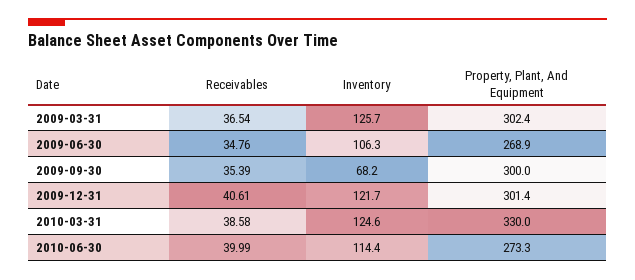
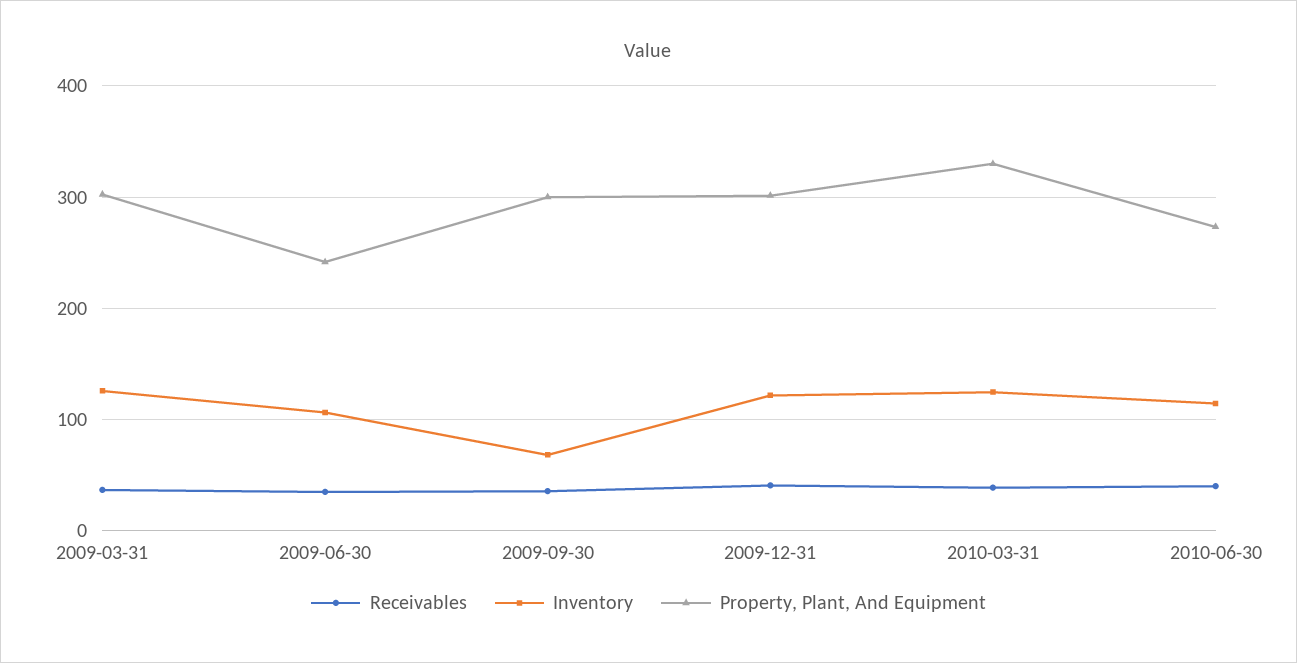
  {
    "Receivables": {
      "2009-03-31": 36.54,
      "2009-06-30": 34.76,
      "2009-09-30": 35.39,
      "2009-12-31": 40.61,
      "2010-03-31": 38.58,
      "2010-06-30": 39.99
    },
    "Inventory": {
      "2009-03-31": 125.7,
      "2009-06-30": 106.3,
      "2009-09-30": 68.2,
      "2009-12-31": 121.7,
      "2010-03-31": 124.6,
      "2010-06-30": 114.4
    },
    "Property, Plant, And Equipment": {
      "2009-03-31": 302.4,
-     "2009-06-30": 268.9,
+     "2009-06-30": 240,
      "2009-09-30": 300,
      "2009-12-31": 301.4,
      "2010-03-31": 330,
      "2010-06-30": 273.3
    }
  }

